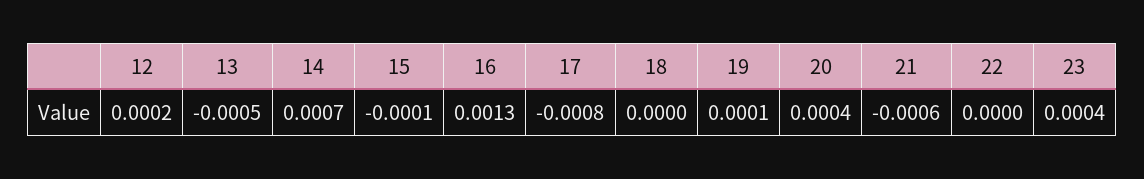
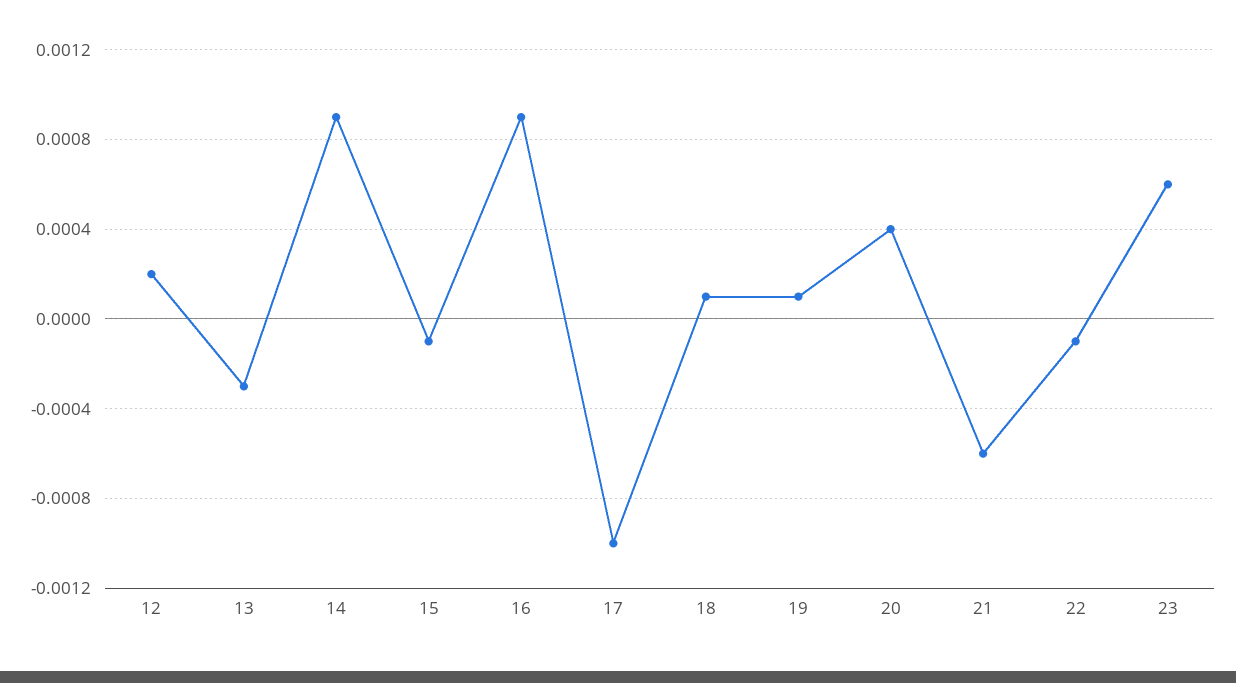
  {
    "12": 0.0002,
-   "13": -0.0005,
+   "13": -0.0003,
-   "14": 0.0007,
+   "14": 0.0009,
    "15": -0.0001,
-   "16": 0.0013,
+   "16": 0.0009,
-   "17": -0.0008,
+   "17": -0.001,
-   "18": 0,
+   "18": 0.0001,
    "19": 0.0001,
    "20": 0.0004,
    "21": -0.0006,
-   "22": 0,
+   "22": -0.0001,
-   "23": 0.0004
+   "23": 0.0006
  }

